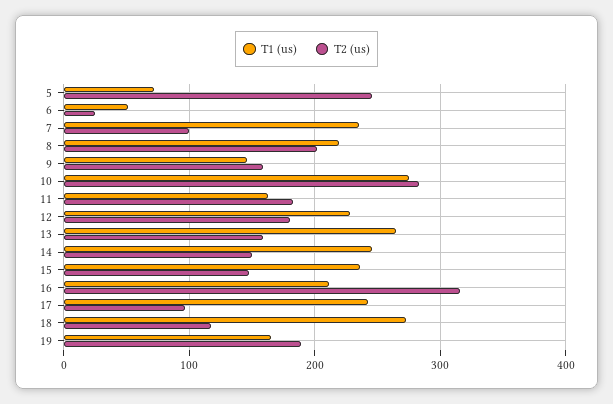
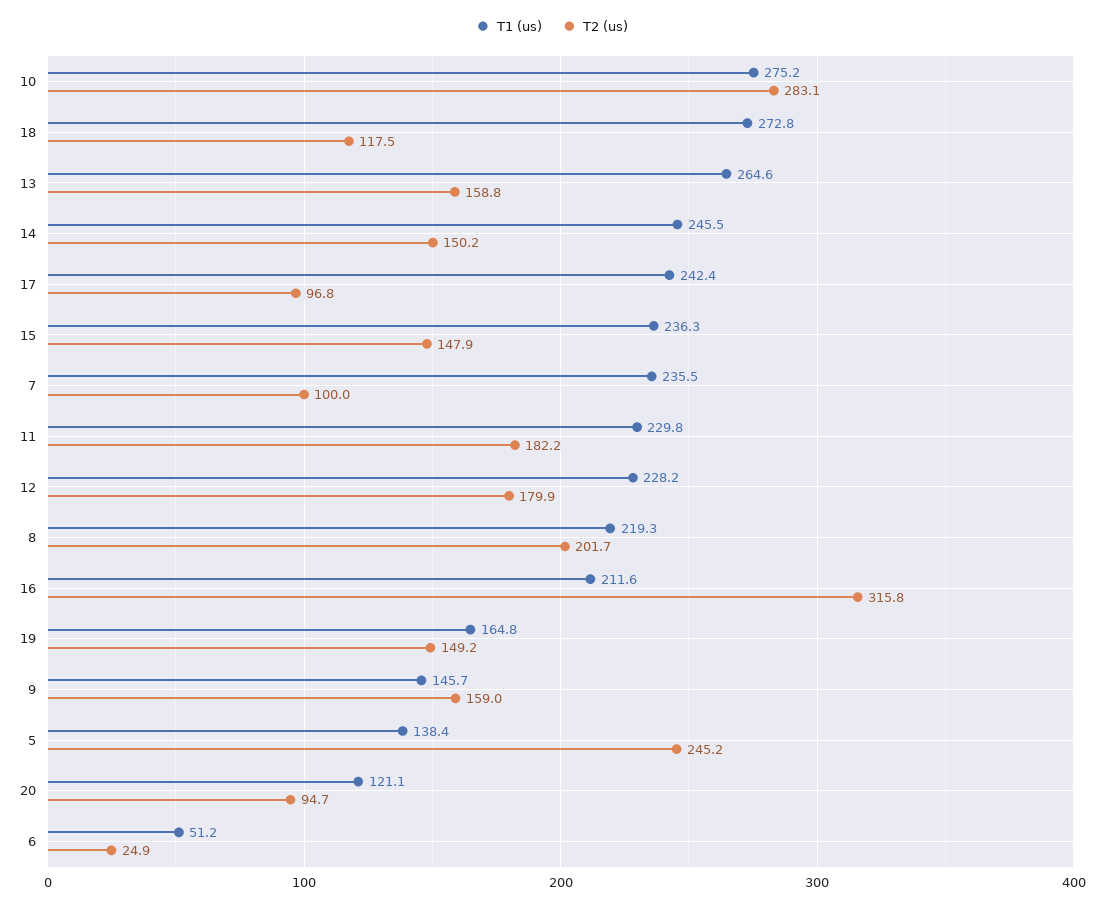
  {
    "T1 (us)": {
-     "5": 70,
+     "5": 138.4,
      "6": 51.2,
      "7": 235.5,
      "8": 219.3,
      "9": 145.7,
      "10": 275.2,
-     "11": 160,
+     "11": 229.8,
      "12": 228.2,
      "13": 264.6,
      "14": 245.5,
      "15": 236.3,
      "16": 211.6,
      "17": 242.4,
      "18": 272.8,
-     "19": 164.8
+     "19": 164.8,
+     "20": 121.1
    },
    "T2 (us)": {
      "5": 245.2,
      "6": 24.9,
      "7": 100,
      "8": 201.7,
      "9": 159,
      "10": 283.1,
      "11": 182.2,
      "12": 179.9,
      "13": 158.8,
      "14": 150.2,
      "15": 147.9,
      "16": 315.8,
      "17": 96.8,
      "18": 117.5,
-     "19": 190
+     "19": 149.2,
+     "20": 94.7
    }
  }

